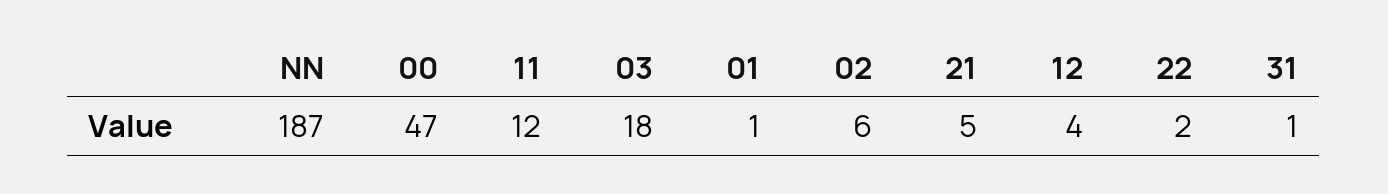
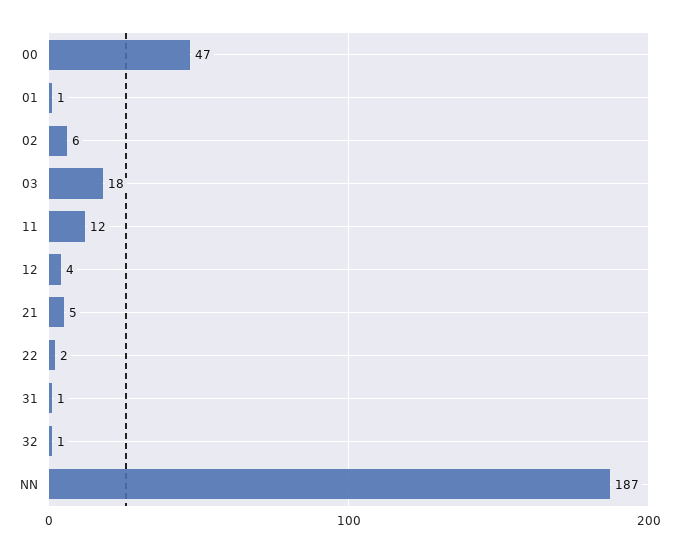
  {
    "NN": 187,
    "00": 47,
    "11": 12,
    "03": 18,
    "01": 1,
    "02": 6,
    "21": 5,
    "12": 4,
    "22": 2,
-   "31": 1
+   "31": 1,
+   "32": 1
  }

